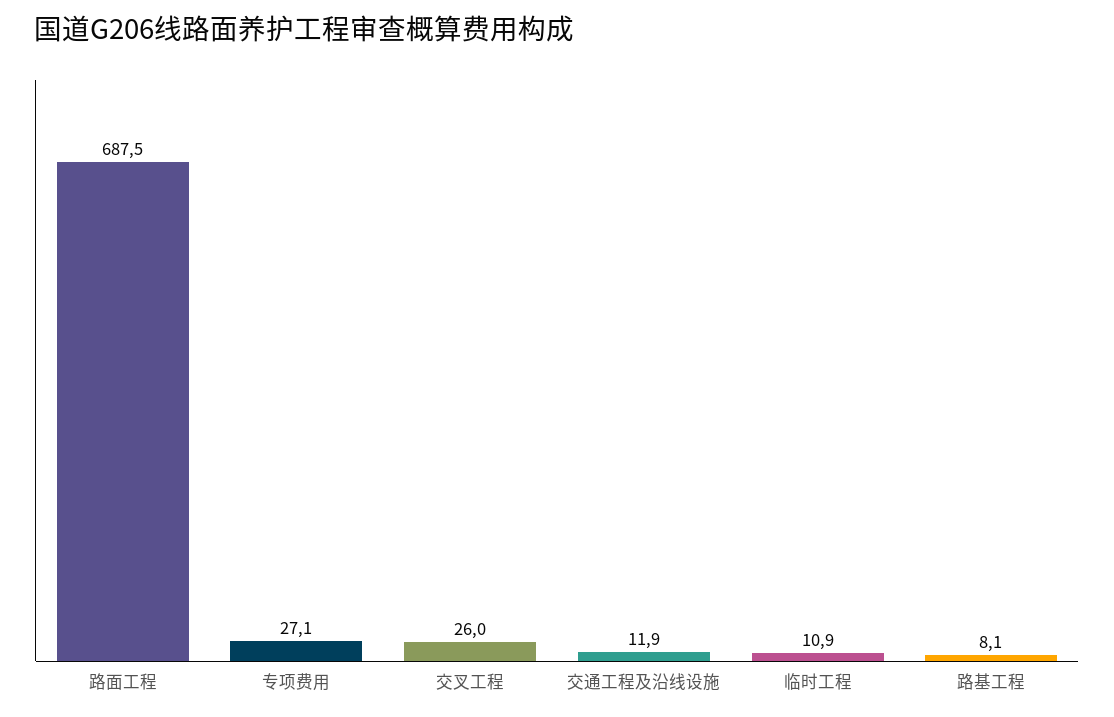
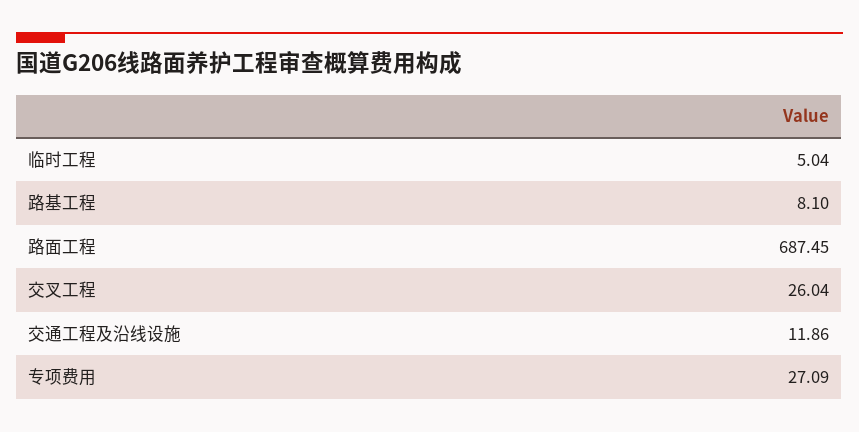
  {
    "路面工程": 687.45,
    "专项费用": 27.09,
    "交叉工程": 26.04,
    "交通工程及沿线设施": 11.86,
-   "临时工程": 10.9,
+   "临时工程": 5.04,
    "路基工程": 8.1
  }

